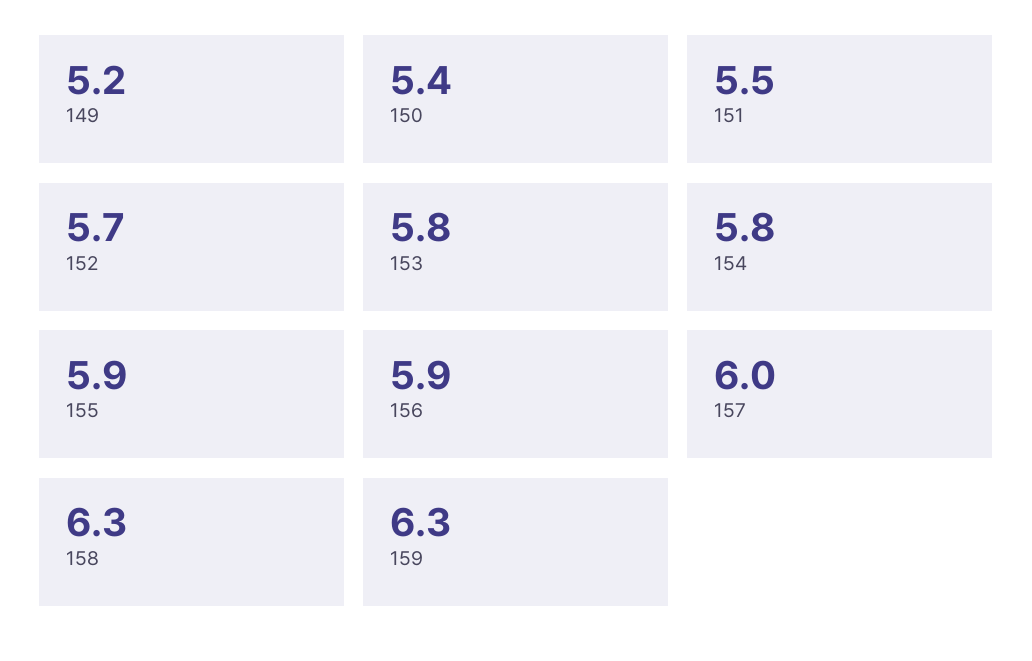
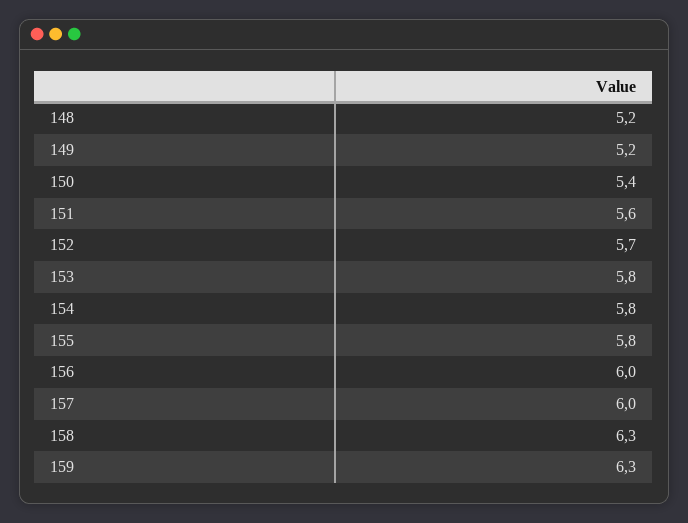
  {
    "149": 5.2,
    "150": 5.4,
-   "151": 5.5,
+   "151": 5.6,
    "152": 5.7,
    "153": 5.8,
    "154": 5.8,
-   "155": 5.9,
+   "155": 5.8,
-   "156": 5.9,
+   "156": 6,
    "157": 6,
    "158": 6.3,
-   "159": 6.3
+   "159": 6.3,
+   "148": 5.2
  }

